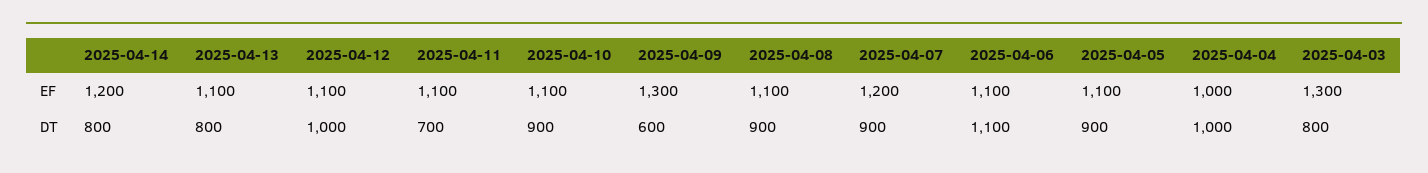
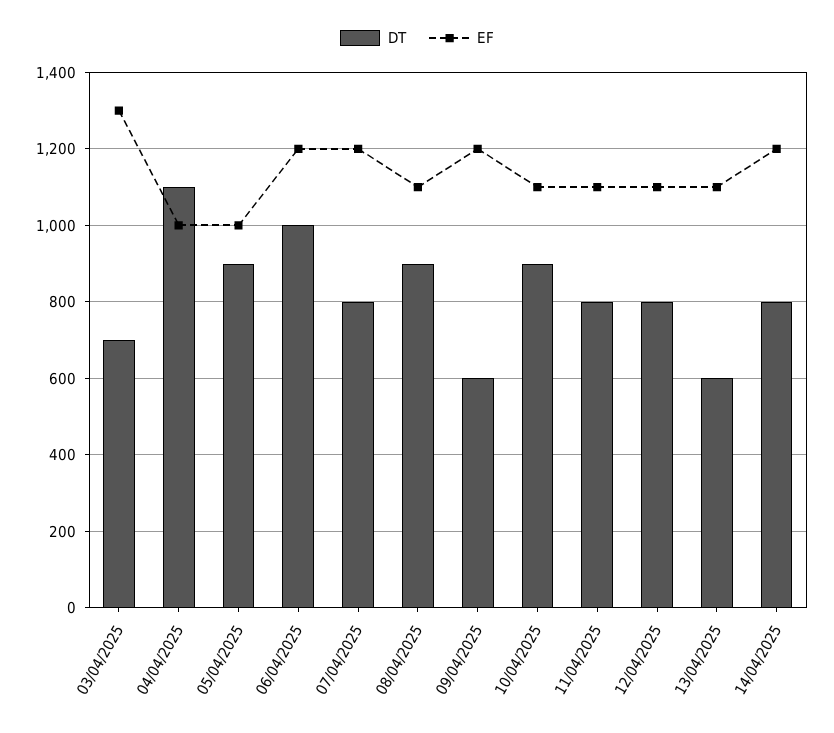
  {
    "EF": {
      "2025-04-14": 1200,
      "2025-04-13": 1100,
      "2025-04-12": 1100,
      "2025-04-11": 1100,
      "2025-04-10": 1100,
-     "2025-04-09": 1300,
+     "2025-04-09": 1200,
      "2025-04-08": 1100,
      "2025-04-07": 1200,
-     "2025-04-06": 1100,
+     "2025-04-06": 1200,
-     "2025-04-05": 1100,
+     "2025-04-05": 1000,
      "2025-04-04": 1000,
      "2025-04-03": 1300
    },
    "DT": {
      "2025-04-14": 800,
-     "2025-04-13": 800,
+     "2025-04-13": 600,
-     "2025-04-12": 1000,
+     "2025-04-12": 800,
-     "2025-04-11": 700,
+     "2025-04-11": 800,
      "2025-04-10": 900,
      "2025-04-09": 600,
      "2025-04-08": 900,
-     "2025-04-07": 900,
+     "2025-04-07": 800,
-     "2025-04-06": 1100,
+     "2025-04-06": 1000,
      "2025-04-05": 900,
-     "2025-04-04": 1000,
+     "2025-04-04": 1100,
-     "2025-04-03": 800
+     "2025-04-03": 700
    }
  }

